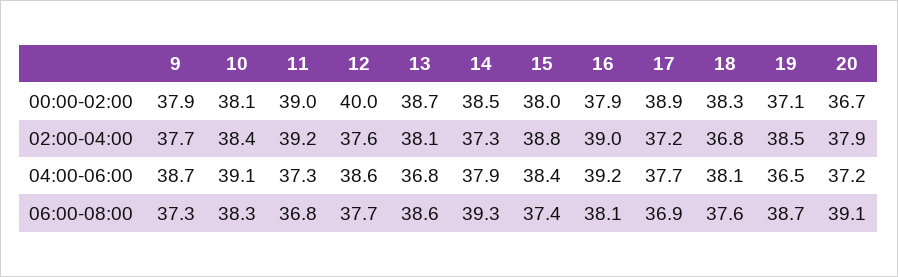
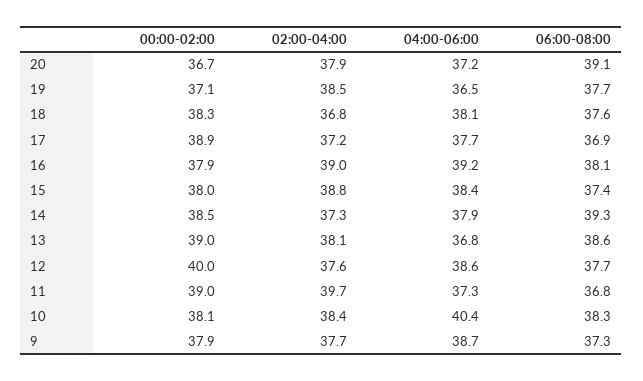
  {
    "9": {
      "00:00-02:00": 37.9,
      "02:00-04:00": 37.7,
      "04:00-06:00": 38.7,
      "06:00-08:00": 37.3
    },
    "10": {
      "00:00-02:00": 38.1,
      "02:00-04:00": 38.4,
-     "04:00-06:00": 39.1,
+     "04:00-06:00": 40.4,
      "06:00-08:00": 38.3
    },
    "11": {
      "00:00-02:00": 39,
-     "02:00-04:00": 39.2,
+     "02:00-04:00": 39.7,
      "04:00-06:00": 37.3,
      "06:00-08:00": 36.8
    },
    "12": {
      "00:00-02:00": 40,
      "02:00-04:00": 37.6,
      "04:00-06:00": 38.6,
      "06:00-08:00": 37.7
    },
    "13": {
-     "00:00-02:00": 38.7,
+     "00:00-02:00": 39,
      "02:00-04:00": 38.1,
      "04:00-06:00": 36.8,
      "06:00-08:00": 38.6
    },
    "14": {
      "00:00-02:00": 38.5,
      "02:00-04:00": 37.3,
      "04:00-06:00": 37.9,
      "06:00-08:00": 39.3
    },
    "15": {
      "00:00-02:00": 38,
      "02:00-04:00": 38.8,
      "04:00-06:00": 38.4,
      "06:00-08:00": 37.4
    },
    "16": {
      "00:00-02:00": 37.9,
      "02:00-04:00": 39,
      "04:00-06:00": 39.2,
      "06:00-08:00": 38.1
    },
    "17": {
      "00:00-02:00": 38.9,
      "02:00-04:00": 37.2,
      "04:00-06:00": 37.7,
      "06:00-08:00": 36.9
    },
    "18": {
      "00:00-02:00": 38.3,
      "02:00-04:00": 36.8,
      "04:00-06:00": 38.1,
      "06:00-08:00": 37.6
    },
    "19": {
      "00:00-02:00": 37.1,
      "02:00-04:00": 38.5,
      "04:00-06:00": 36.5,
-     "06:00-08:00": 38.7
+     "06:00-08:00": 37.7
    },
    "20": {
      "00:00-02:00": 36.7,
      "02:00-04:00": 37.9,
      "04:00-06:00": 37.2,
      "06:00-08:00": 39.1
    }
  }

